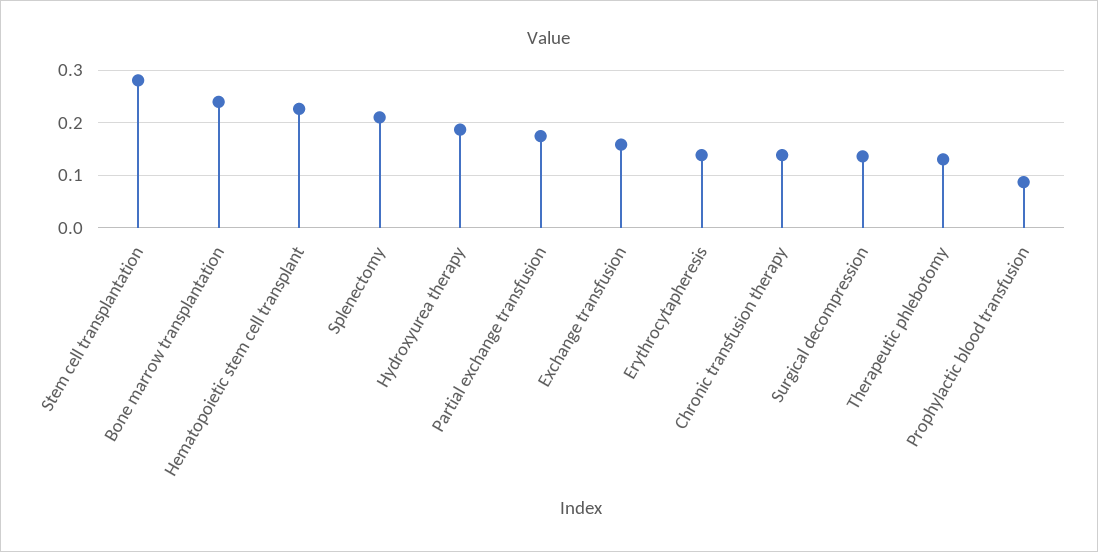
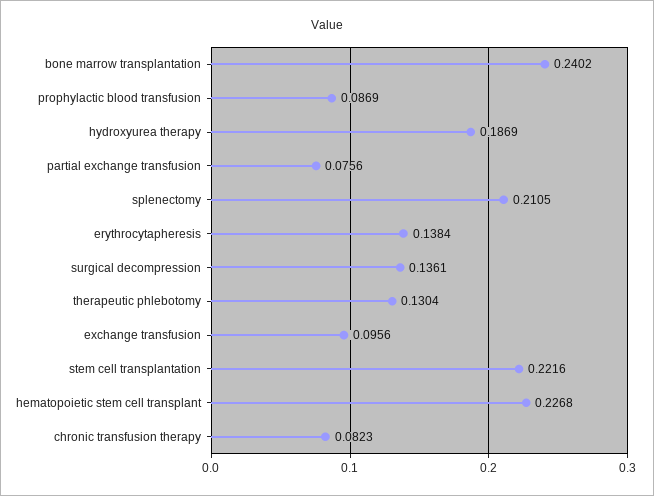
  {
-   "Stem cell transplantation": 0.28,
+   "Stem cell transplantation": 0.2216,
    "Bone marrow transplantation": 0.2402,
    "Hematopoietic stem cell transplant": 0.2268,
    "Splenectomy": 0.2105,
    "Hydroxyurea therapy": 0.1869,
-   "Partial exchange transfusion": 0.18,
+   "Partial exchange transfusion": 0.0756,
-   "Exchange transfusion": 0.16,
+   "Exchange transfusion": 0.0956,
    "Erythrocytapheresis": 0.1384,
-   "Chronic transfusion therapy": 0.14,
+   "Chronic transfusion therapy": 0.0823,
    "Surgical decompression": 0.1361,
    "Therapeutic phlebotomy": 0.1304,
    "Prophylactic blood transfusion": 0.0869
  }

